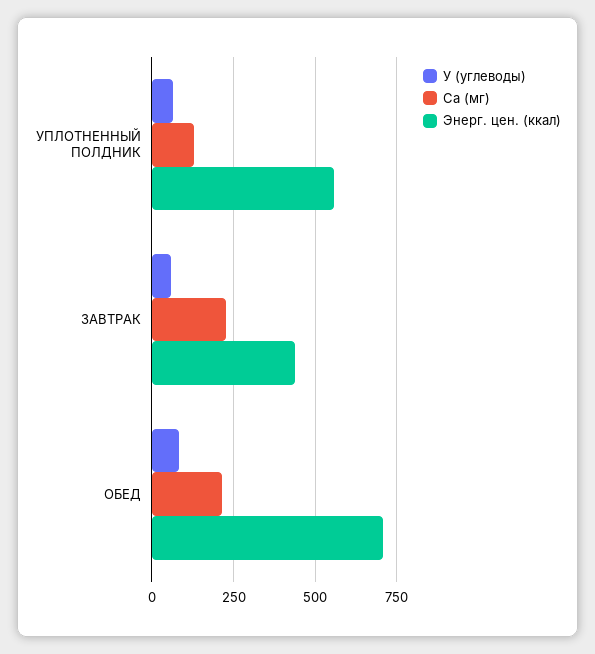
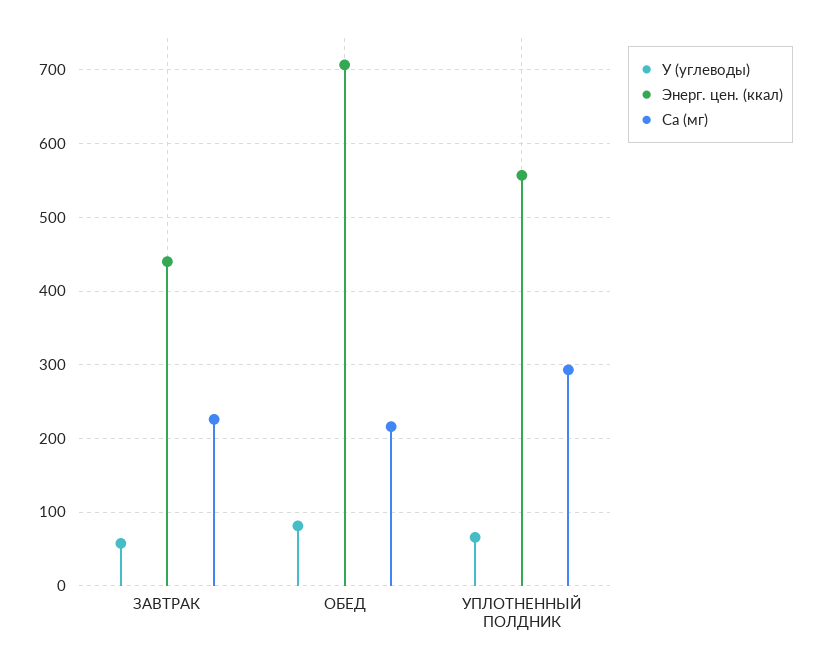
  {
    "У (углеводы)": {
      "УПЛОТНЕННЫЙ ПОЛДНИК": 70,
      "ЗАВТРАК": 60,
      "ОБЕД": 80
    },
    "Ca (мг)": {
-     "УПЛОТНЕННЫЙ ПОЛДНИК": 125,
+     "УПЛОТНЕННЫЙ ПОЛДНИК": 290,
      "ЗАВТРАК": 230,
      "ОБЕД": 220
    },
    "Энерг. цен. (ккал)": {
      "УПЛОТНЕННЫЙ ПОЛДНИК": 560,
      "ЗАВТРАК": 440,
      "ОБЕД": 710
    }
  }

